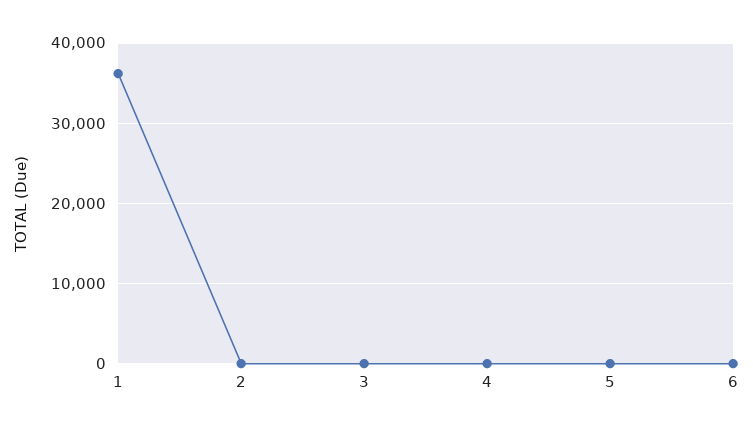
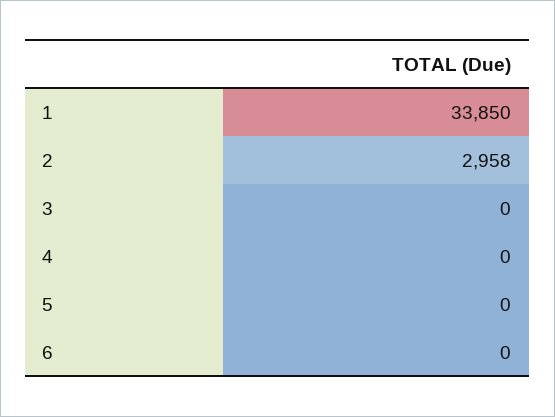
  {
-   "1": 36000,
+   "1": 33850,
-   "2": 0,
+   "2": 2958,
    "3": 0,
    "4": 0,
    "5": 0,
    "6": 0
  }

